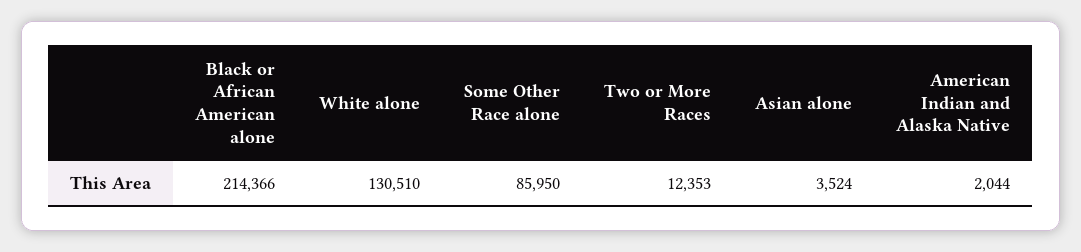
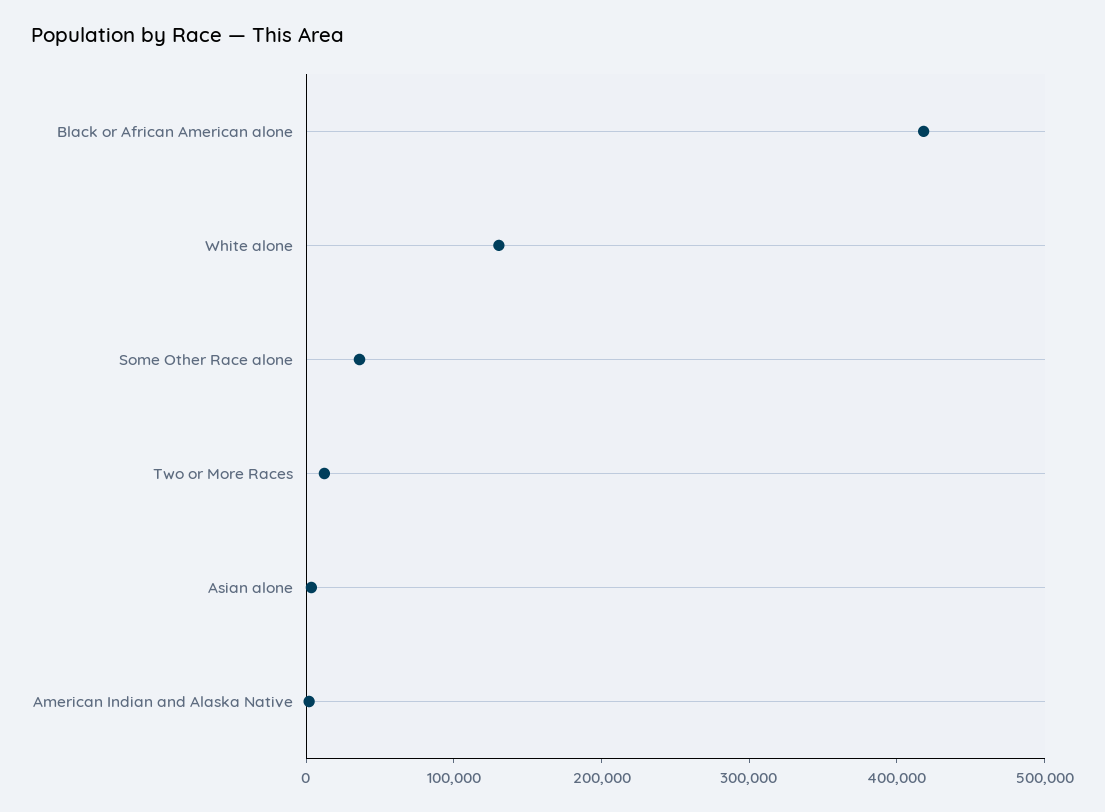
  {
-   "Black or African American alone": 214366,
+   "Black or African American alone": 420000,
    "White alone": 130510,
-   "Some Other Race alone": 85950,
+   "Some Other Race alone": 40000,
    "Two or More Races": 12353,
    "Asian alone": 3524,
    "American Indian and Alaska Native": 2044
  }

